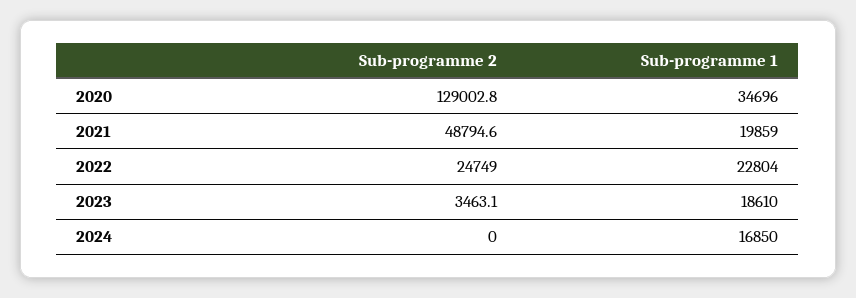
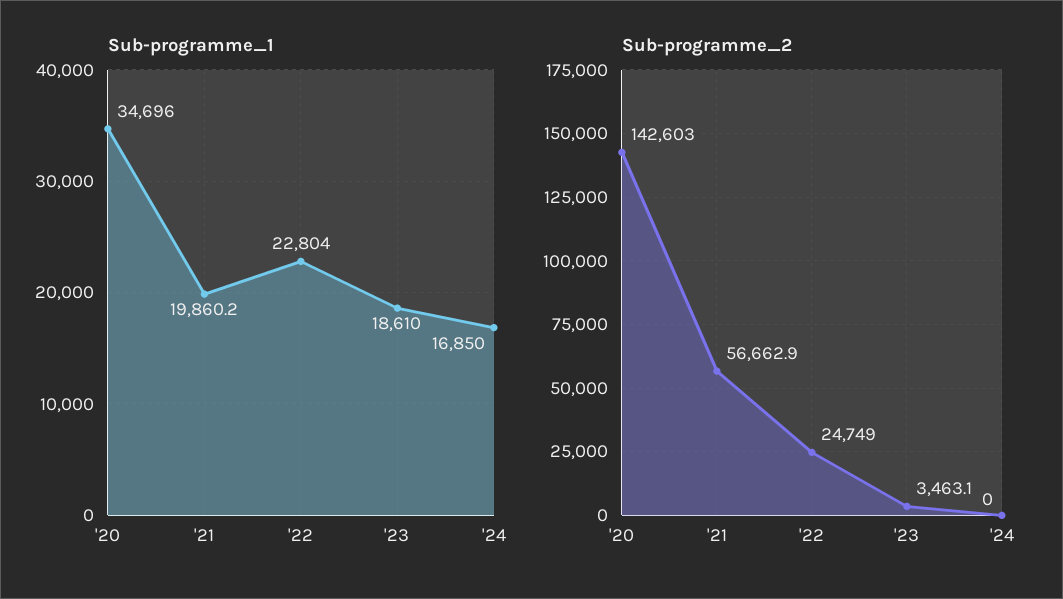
  {
    "Sub-programme 2": {
-     "2020": 129002.8,
+     "2020": 142603,
-     "2021": 48794.6,
+     "2021": 56662.9,
      "2022": 24749,
      "2023": 3463.1,
      "2024": 0
    },
    "Sub-programme 1": {
      "2020": 34696,
-     "2021": 19859,
+     "2021": 19860.2,
      "2022": 22804,
      "2023": 18610,
      "2024": 16850
    }
  }

